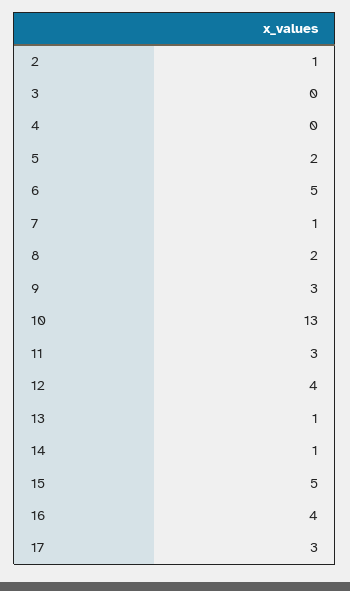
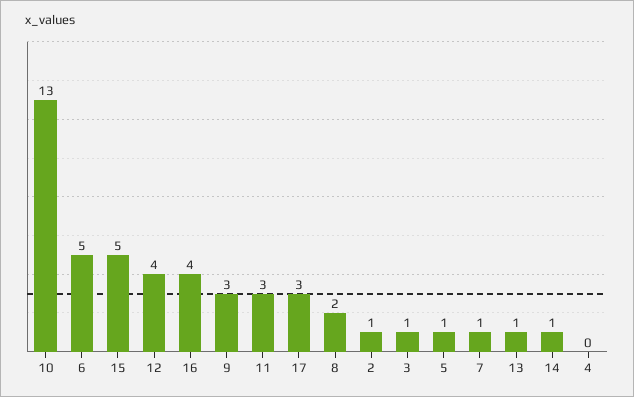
  {
    "2": 1,
-   "3": 0,
+   "3": 1,
    "4": 0,
-   "5": 2,
+   "5": 1,
    "6": 5,
    "7": 1,
    "8": 2,
    "9": 3,
    "10": 13,
    "11": 3,
    "12": 4,
    "13": 1,
    "14": 1,
    "15": 5,
    "16": 4,
    "17": 3
  }

